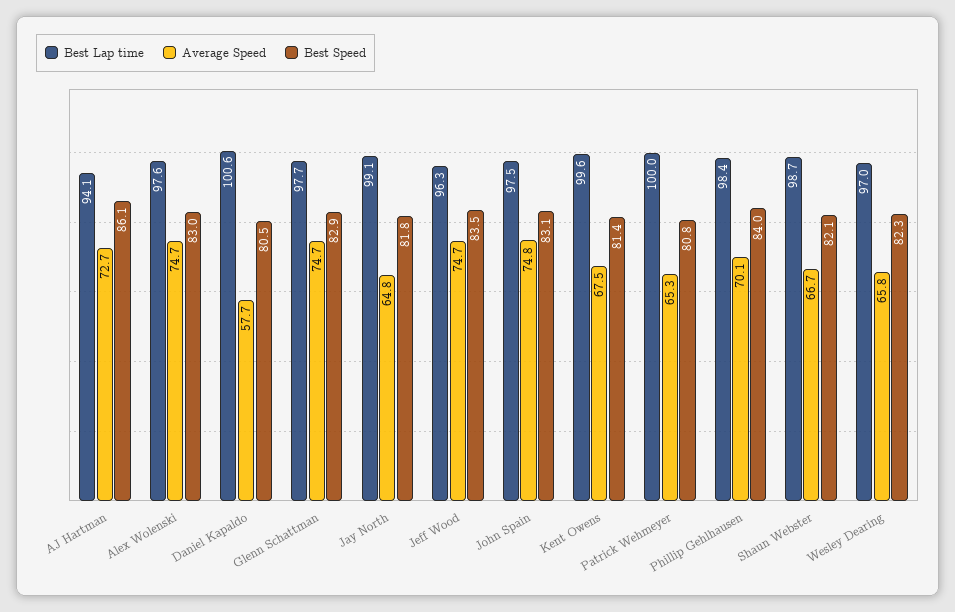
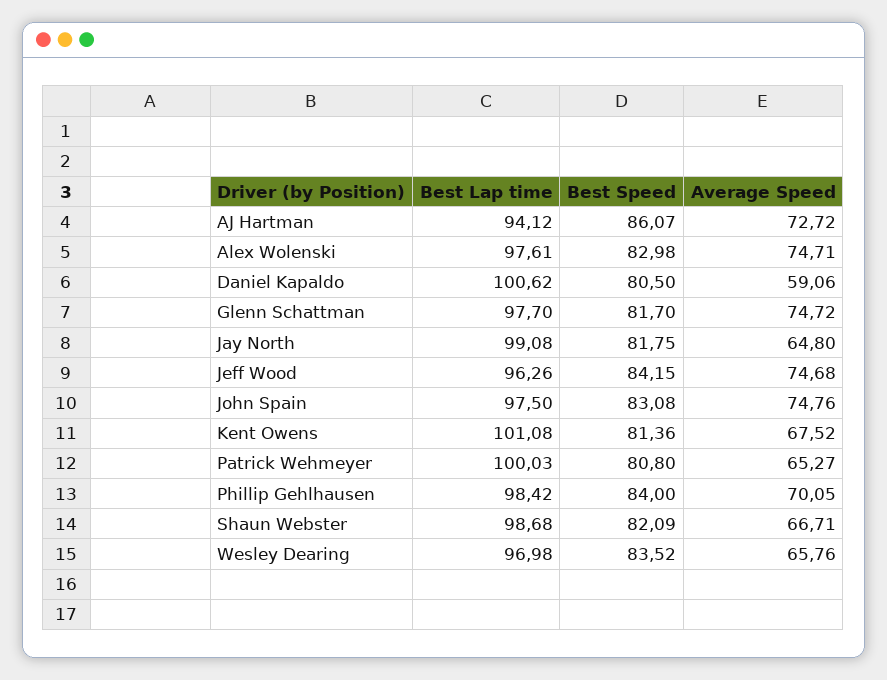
  {
    "Best Lap time": {
      "AJ Hartman": 94.12,
      "Alex Wolenski": 97.61,
      "Daniel Kapaldo": 100.62,
      "Glenn Schattman": 97.7,
      "Jay North": 99.08,
      "Jeff Wood": 96.26,
      "John Spain": 97.5,
-     "Kent Owens": 99.6,
+     "Kent Owens": 101.08,
      "Patrick Wehmeyer": 100.03,
      "Phillip Gehlhausen": 98.42,
      "Shaun Webster": 98.68,
      "Wesley Dearing": 96.98
    },
    "Average Speed": {
      "AJ Hartman": 72.72,
      "Alex Wolenski": 74.71,
-     "Daniel Kapaldo": 57.7,
+     "Daniel Kapaldo": 59.06,
      "Glenn Schattman": 74.72,
      "Jay North": 64.8,
      "Jeff Wood": 74.68,
      "John Spain": 74.76,
      "Kent Owens": 67.52,
      "Patrick Wehmeyer": 65.27,
      "Phillip Gehlhausen": 70.05,
      "Shaun Webster": 66.71,
      "Wesley Dearing": 65.76
    },
    "Best Speed": {
      "AJ Hartman": 86.07,
      "Alex Wolenski": 82.98,
      "Daniel Kapaldo": 80.5,
-     "Glenn Schattman": 82.9,
+     "Glenn Schattman": 81.7,
      "Jay North": 81.75,
-     "Jeff Wood": 83.5,
+     "Jeff Wood": 84.15,
      "John Spain": 83.08,
      "Kent Owens": 81.36,
      "Patrick Wehmeyer": 80.8,
      "Phillip Gehlhausen": 84,
      "Shaun Webster": 82.09,
-     "Wesley Dearing": 82.3
+     "Wesley Dearing": 83.52
    }
  }

